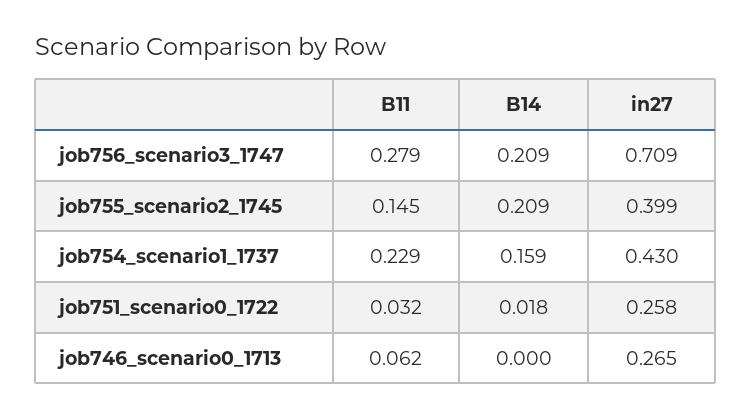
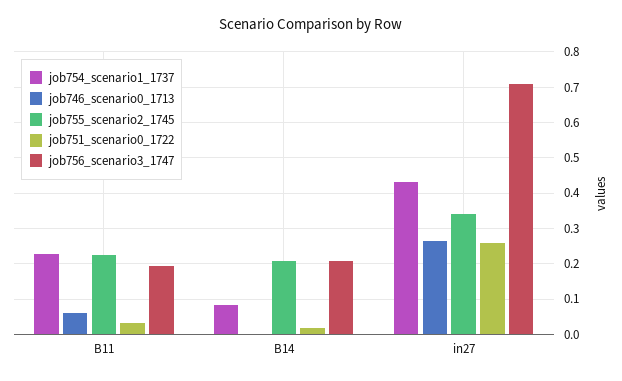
  {
    "job756_scenario3_1747": {
-     "B11": 0.279,
+     "B11": 0.2,
      "B14": 0.209,
      "in27": 0.709
    },
    "job755_scenario2_1745": {
-     "B11": 0.145,
+     "B11": 0.22,
      "B14": 0.209,
-     "in27": 0.399
+     "in27": 0.34
    },
    "job754_scenario1_1737": {
      "B11": 0.229,
-     "B14": 0.159,
+     "B14": 0.08,
      "in27": 0.43
    },
    "job751_scenario0_1722": {
      "B11": 0.032,
      "B14": 0.018,
      "in27": 0.258
    },
    "job746_scenario0_1713": {
      "B11": 0.062,
      "B14": 0,
      "in27": 0.265
    }
  }

